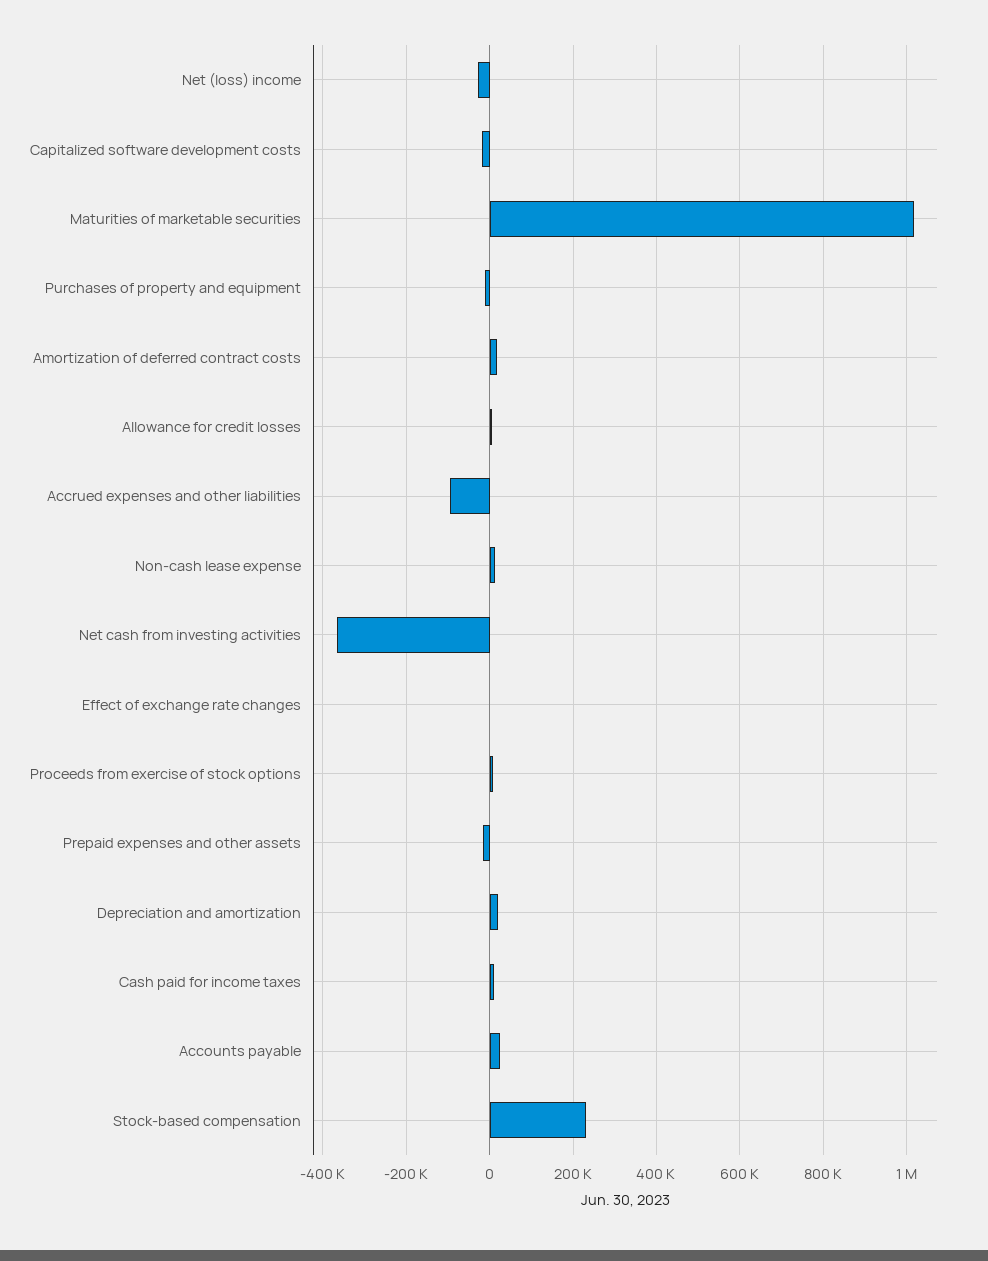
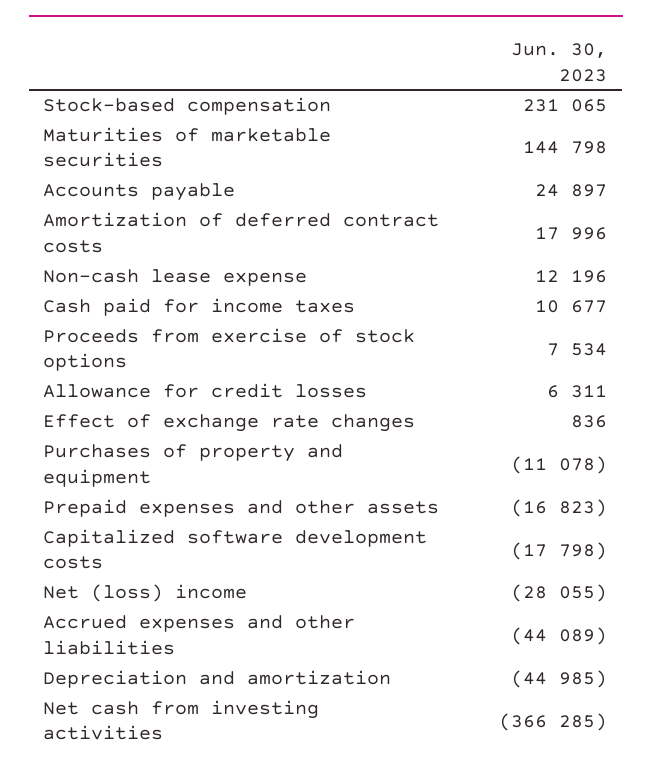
  {
    "Net (loss) income": -28055,
    "Capitalized software development costs": -17798,
-   "Maturities of marketable securities": 1020000,
+   "Maturities of marketable securities": 144798,
    "Purchases of property and equipment": -11078,
    "Amortization of deferred contract costs": 17996,
    "Allowance for credit losses": 6311,
-   "Accrued expenses and other liabilities": -100000,
+   "Accrued expenses and other liabilities": -44089,
    "Non-cash lease expense": 12196,
    "Net cash from investing activities": -366285,
    "Effect of exchange rate changes": 836,
    "Proceeds from exercise of stock options": 7534,
    "Prepaid expenses and other assets": -16823,
-   "Depreciation and amortization": 20000,
+   "Depreciation and amortization": -44985,
    "Cash paid for income taxes": 10677,
    "Accounts payable": 24897,
    "Stock-based compensation": 231065
  }

